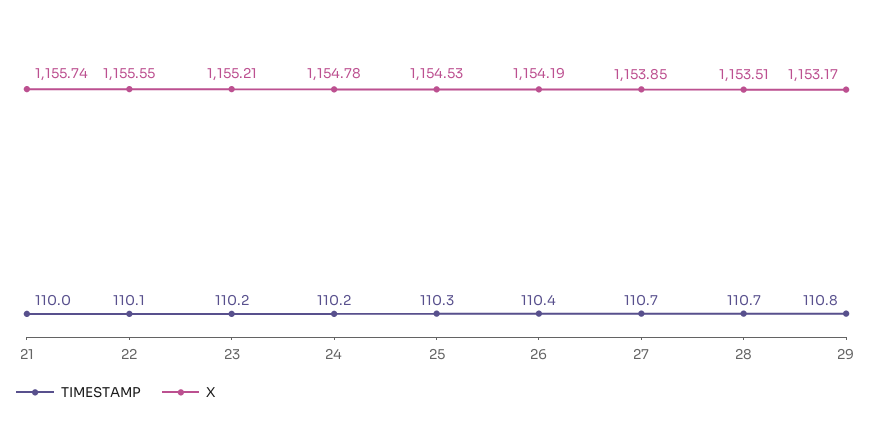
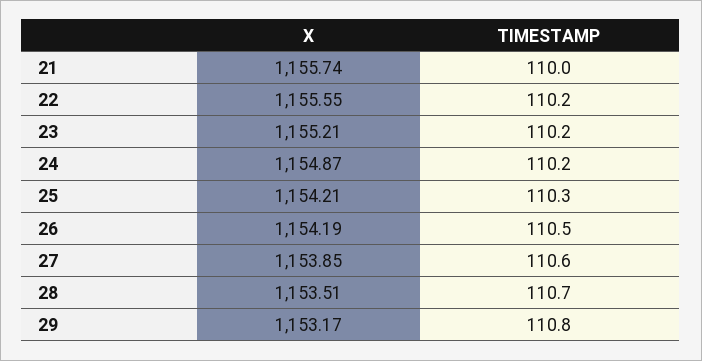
  {
    "TIMESTAMP": {
      "21": 110,
-     "22": 110.1,
+     "22": 110.2,
      "23": 110.2,
      "24": 110.2,
      "25": 110.3,
-     "26": 110.4,
+     "26": 110.5,
-     "27": 110.7,
+     "27": 110.6,
      "28": 110.7,
      "29": 110.8
    },
    "X": {
      "21": 1155.74,
      "22": 1155.55,
      "23": 1155.21,
-     "24": 1154.78,
+     "24": 1154.87,
-     "25": 1154.53,
+     "25": 1154.21,
      "26": 1154.19,
      "27": 1153.85,
      "28": 1153.51,
      "29": 1153.17
    }
  }

